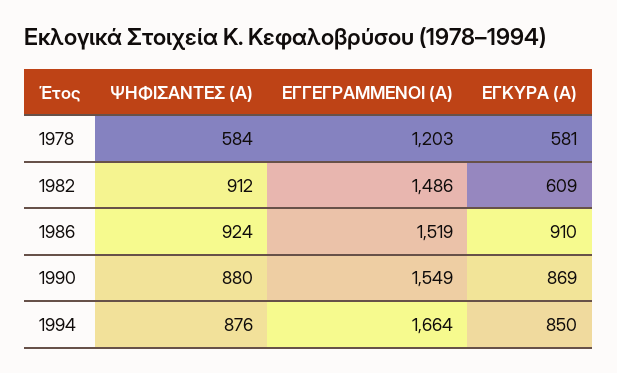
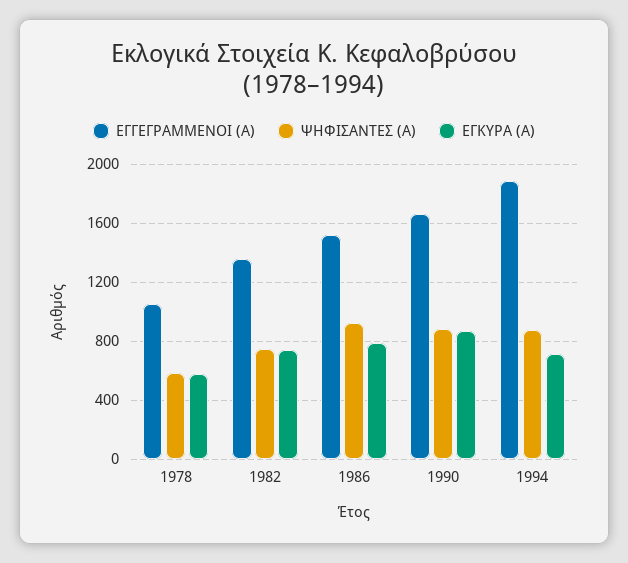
  {
    "ΨΗΦΙΣΑΝΤΕΣ (Α)": {
      "1978": 584,
-     "1982": 912,
+     "1982": 750,
      "1986": 924,
      "1990": 880,
      "1994": 876
    },
    "ΕΓΓΕΓΡΑΜΜΕΝΟΙ (Α)": {
-     "1978": 1203,
+     "1978": 1050,
-     "1982": 1486,
+     "1982": 1350,
      "1986": 1519,
-     "1990": 1549,
+     "1990": 1650,
-     "1994": 1664
+     "1994": 1900
    },
    "ΕΓΚΥΡΑ (Α)": {
      "1978": 581,
-     "1982": 609,
+     "1982": 750,
-     "1986": 910,
+     "1986": 800,
      "1990": 869,
-     "1994": 850
+     "1994": 700
    }
  }

